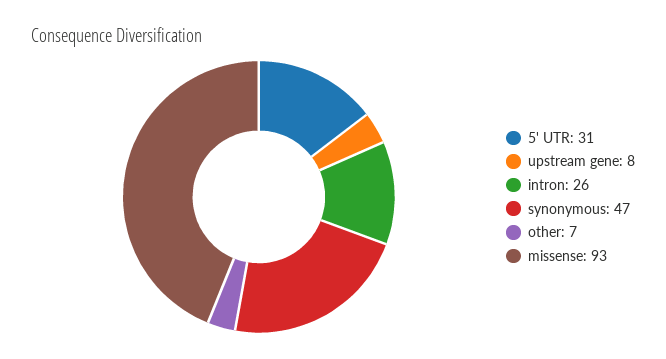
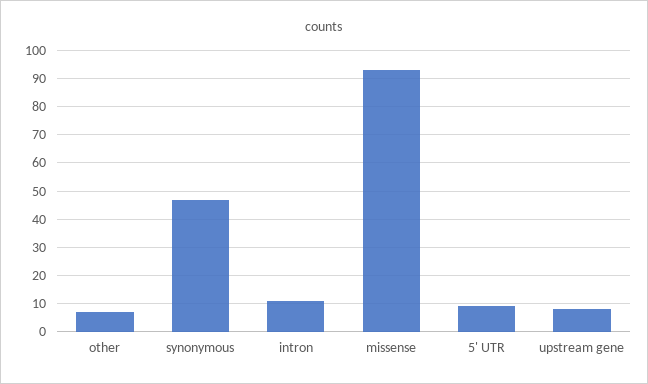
  {
-   "5' UTR": 31,
+   "5' UTR": 10,
    "upstream gene": 8,
-   "intron": 26,
+   "intron": 10,
    "synonymous": 47,
    "other": 7,
    "missense": 93
  }

